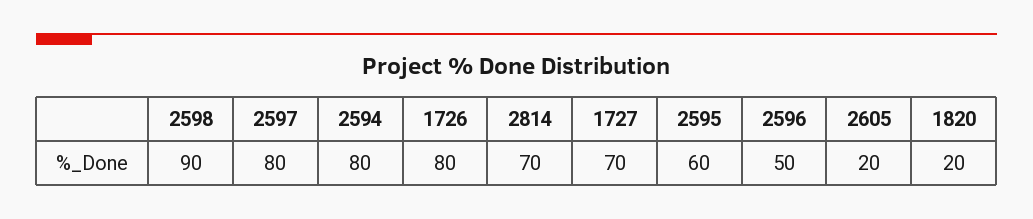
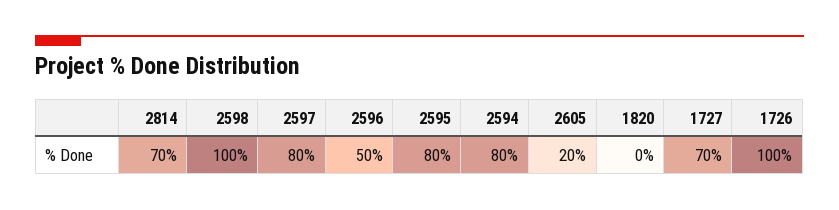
  {
-   "2598": 90,
+   "2598": 100,
    "2597": 80,
    "2594": 80,
-   "1726": 80,
+   "1726": 100,
    "2814": 70,
    "1727": 70,
-   "2595": 60,
+   "2595": 80,
    "2596": 50,
    "2605": 20,
-   "1820": 20
+   "1820": 0
  }

